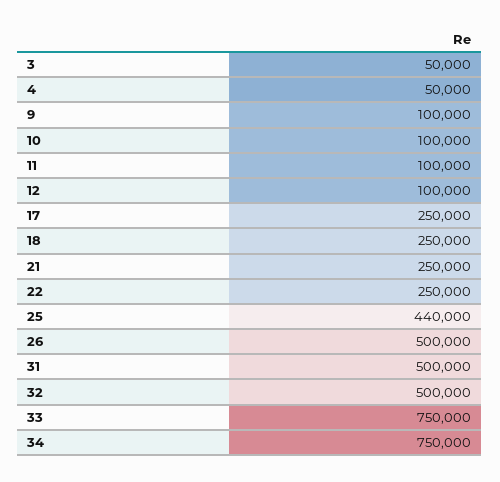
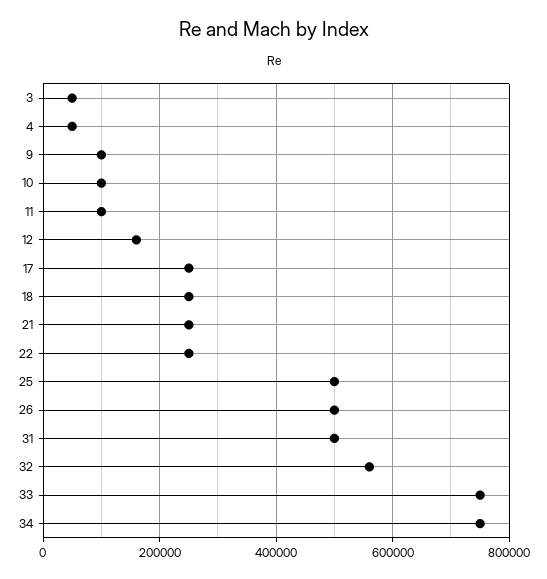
  {
    "3": 50000,
    "4": 50000,
    "9": 100000,
    "10": 100000,
    "11": 100000,
-   "12": 100000,
+   "12": 160000,
    "17": 250000,
    "18": 250000,
    "21": 250000,
    "22": 250000,
-   "25": 440000,
+   "25": 500000,
    "26": 500000,
    "31": 500000,
-   "32": 500000,
+   "32": 560000,
    "33": 750000,
    "34": 750000
  }

